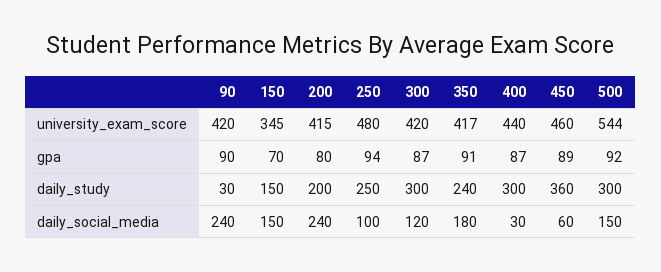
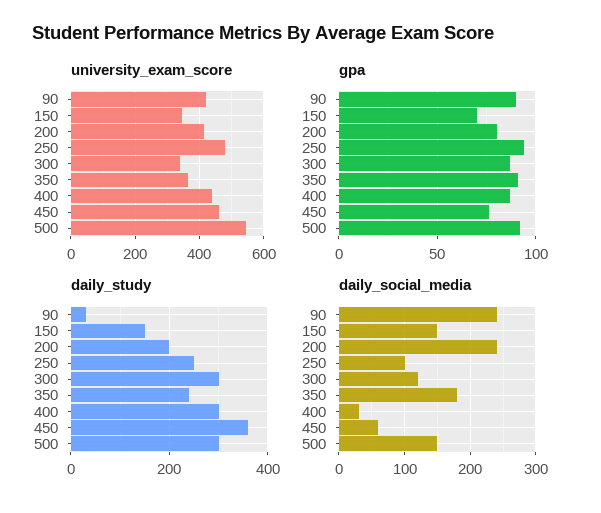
  {
    "university_exam_score": {
      "90": 420,
      "150": 345,
      "200": 415,
      "250": 480,
-     "300": 420,
+     "300": 340,
-     "350": 417,
+     "350": 360,
      "400": 440,
      "450": 460,
      "500": 544
    },
    "gpa": {
      "90": 90,
      "150": 70,
      "200": 80,
      "250": 94,
      "300": 87,
      "350": 91,
      "400": 87,
-     "450": 89,
+     "450": 75,
      "500": 92
    },
    "daily_study": {
      "90": 30,
      "150": 150,
      "200": 200,
      "250": 250,
      "300": 300,
      "350": 240,
      "400": 300,
      "450": 360,
      "500": 300
    },
    "daily_social_media": {
      "90": 240,
      "150": 150,
      "200": 240,
      "250": 100,
      "300": 120,
      "350": 180,
      "400": 30,
      "450": 60,
      "500": 150
    }
  }

